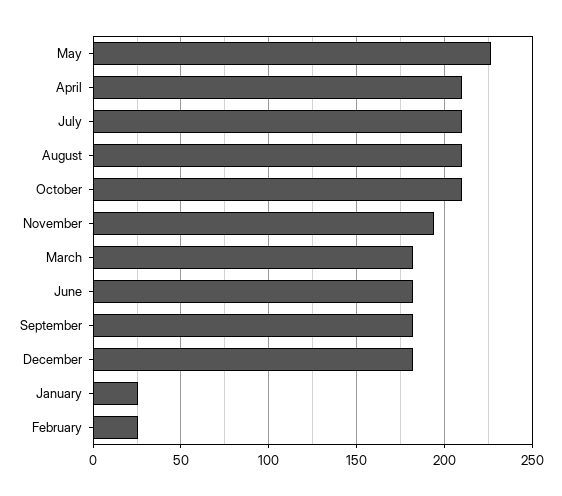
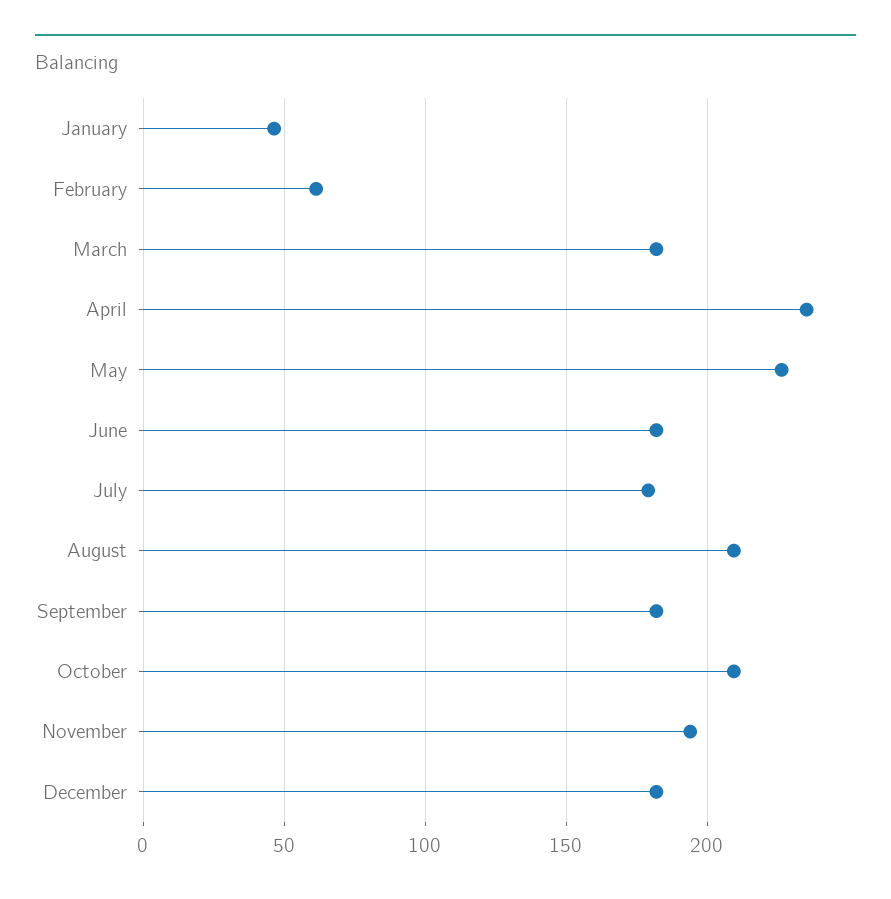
  {
    "May": 225,
-   "April": 210,
+   "April": 235,
-   "July": 210,
+   "July": 180,
    "August": 210,
    "October": 210,
    "November": 195,
    "March": 180,
    "June": 180,
    "September": 180,
    "December": 180,
-   "January": 25,
+   "January": 45,
-   "February": 25
+   "February": 60
  }

